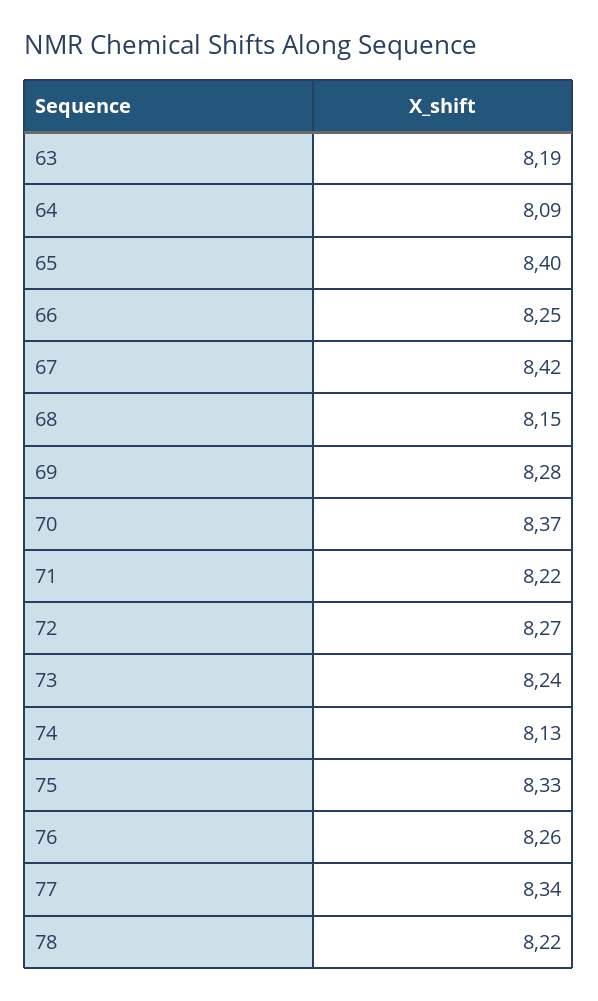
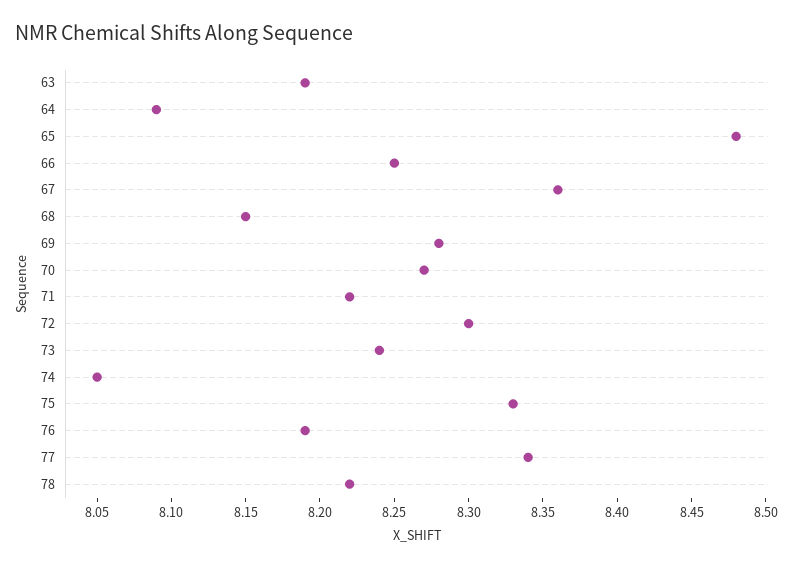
  {
    "63": 8.19,
    "64": 8.09,
-   "65": 8.4,
+   "65": 8.48,
    "66": 8.25,
-   "67": 8.42,
+   "67": 8.36,
    "68": 8.15,
    "69": 8.28,
-   "70": 8.37,
+   "70": 8.27,
    "71": 8.22,
-   "72": 8.27,
+   "72": 8.3,
    "73": 8.24,
-   "74": 8.13,
+   "74": 8.05,
    "75": 8.33,
-   "76": 8.26,
+   "76": 8.19,
    "77": 8.34,
    "78": 8.22
  }

